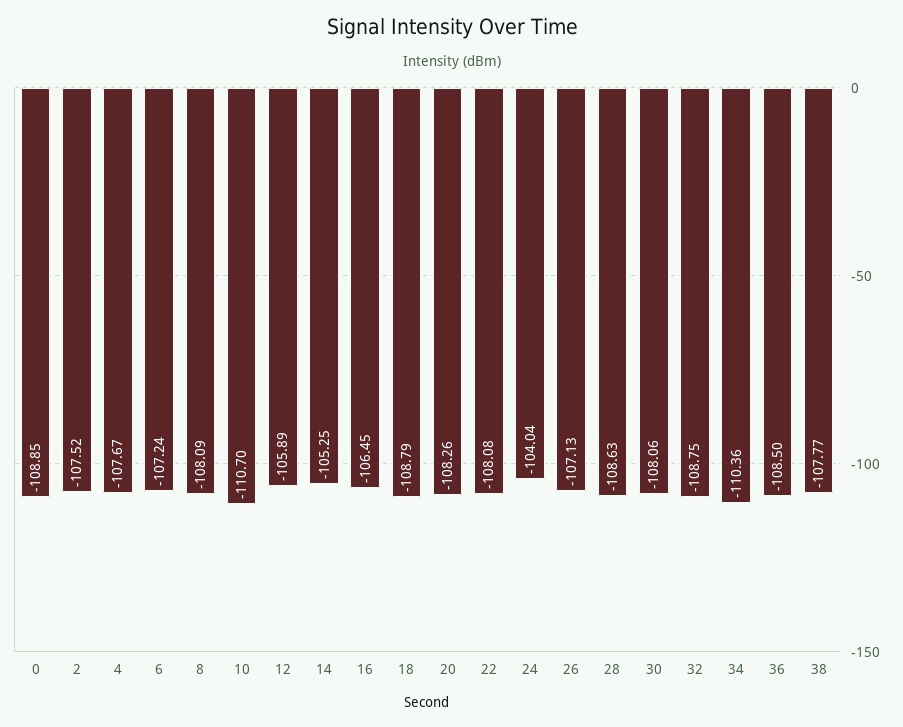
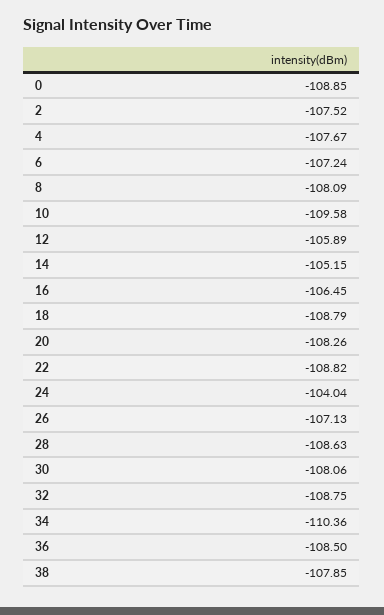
  {
    "0": -108.85,
    "2": -107.52,
    "4": -107.67,
    "6": -107.24,
    "8": -108.09,
-   "10": -110.7,
+   "10": -109.58,
    "12": -105.89,
-   "14": -105.25,
+   "14": -105.15,
    "16": -106.45,
    "18": -108.79,
    "20": -108.26,
-   "22": -108.08,
+   "22": -108.82,
    "24": -104.04,
    "26": -107.13,
    "28": -108.63,
    "30": -108.06,
    "32": -108.75,
    "34": -110.36,
    "36": -108.5,
-   "38": -107.77
+   "38": -107.85
  }

